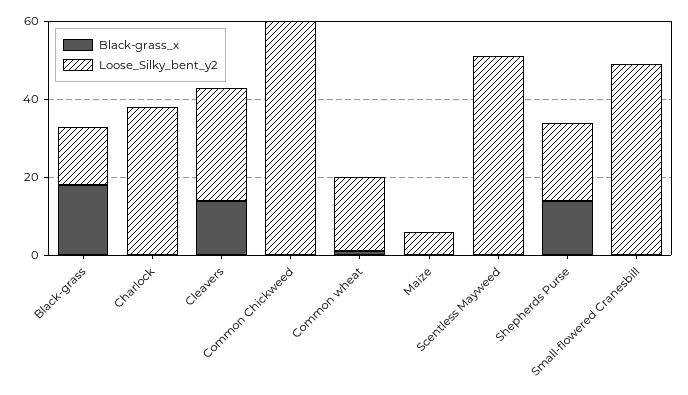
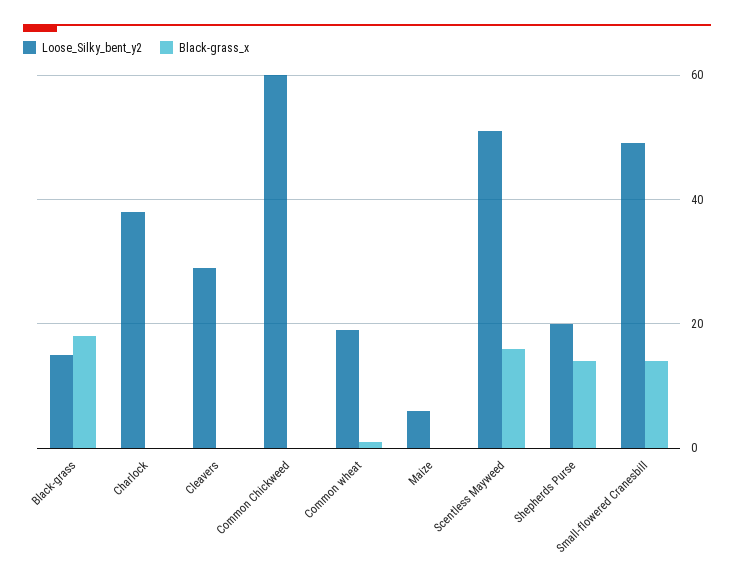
  {
    "Black-grass_x": {
      "Black-grass": 20,
      "Charlock": 0,
-     "Cleavers": 15,
+     "Cleavers": 0,
      "Common Chickweed": 0,
      "Common wheat": 0,
      "Maize": 0,
-     "Scentless Mayweed": 0,
+     "Scentless Mayweed": 15,
      "Shepherds Purse": 15,
-     "Small-flowered Cranesbill": 0
+     "Small-flowered Cranesbill": 15
    },
    "Loose_Silky_bent_y2": {
      "Black-grass": 15,
      "Charlock": 40,
      "Cleavers": 30,
      "Common Chickweed": 60,
      "Common wheat": 20,
      "Maize": 5,
      "Scentless Mayweed": 50,
      "Shepherds Purse": 20,
      "Small-flowered Cranesbill": 50
    }
  }

